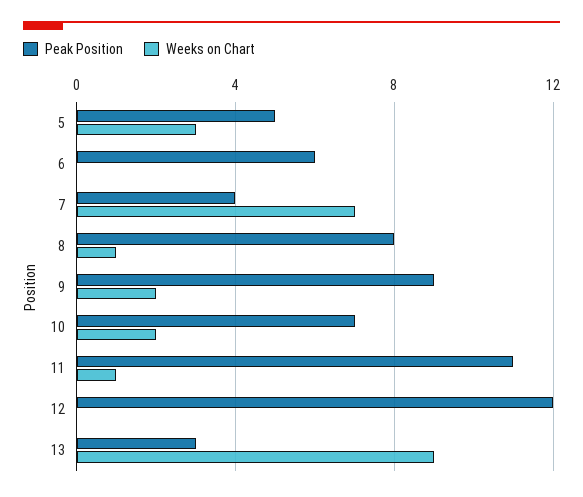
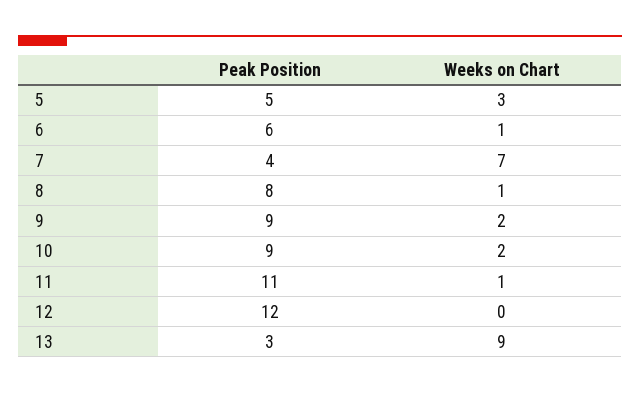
  {
    "Peak Position": {
      "5": 5,
      "6": 6,
      "7": 4,
      "8": 8,
      "9": 9,
-     "10": 7,
+     "10": 9,
      "11": 11,
      "12": 12,
      "13": 3
    },
    "Weeks on Chart": {
      "5": 3,
-     "6": 0,
+     "6": 1,
      "7": 7,
      "8": 1,
      "9": 2,
      "10": 2,
      "11": 1,
      "12": 0,
      "13": 9
    }
  }

